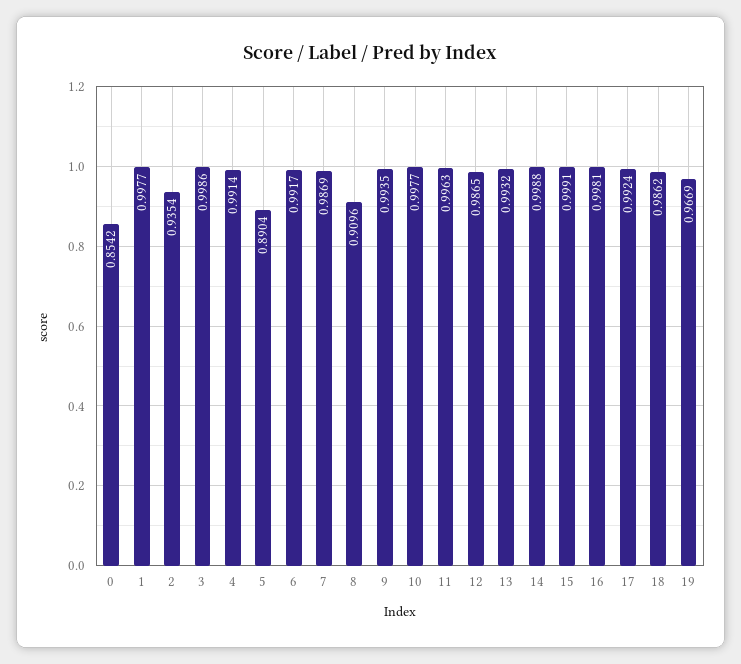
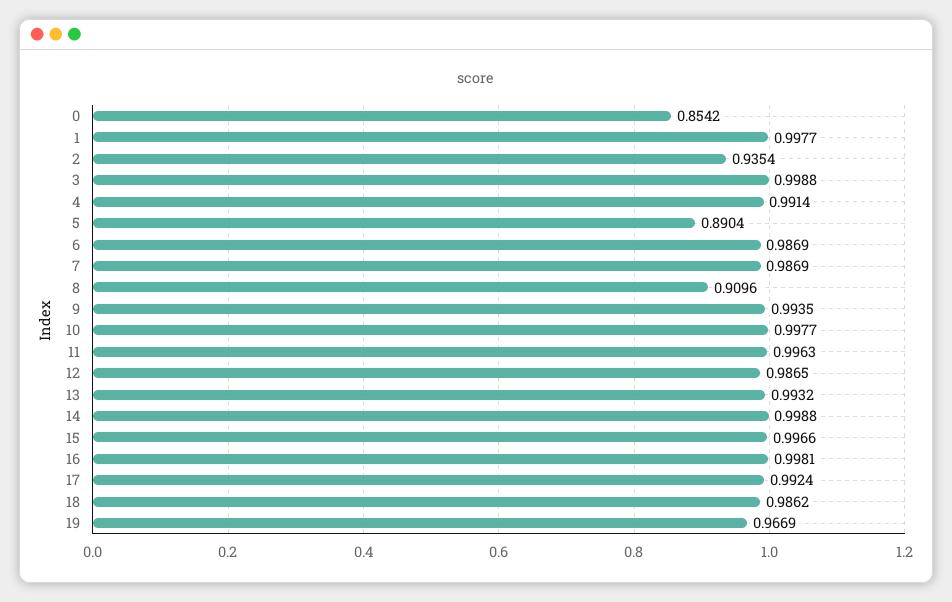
  {
    "0": 0.8542,
    "1": 0.9977,
    "2": 0.9354,
-   "3": 0.9986,
+   "3": 0.9988,
    "4": 0.9914,
    "5": 0.8904,
-   "6": 0.9917,
+   "6": 0.9869,
    "7": 0.9869,
    "8": 0.9096,
    "9": 0.9935,
    "10": 0.9977,
    "11": 0.9963,
    "12": 0.9865,
    "13": 0.9932,
    "14": 0.9988,
-   "15": 0.9991,
+   "15": 0.9966,
    "16": 0.9981,
    "17": 0.9924,
    "18": 0.9862,
    "19": 0.9669
  }

